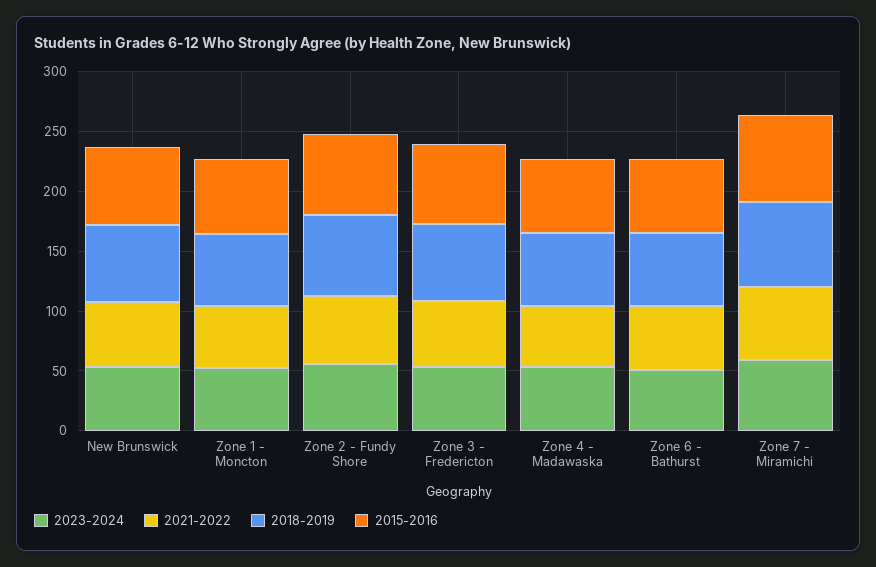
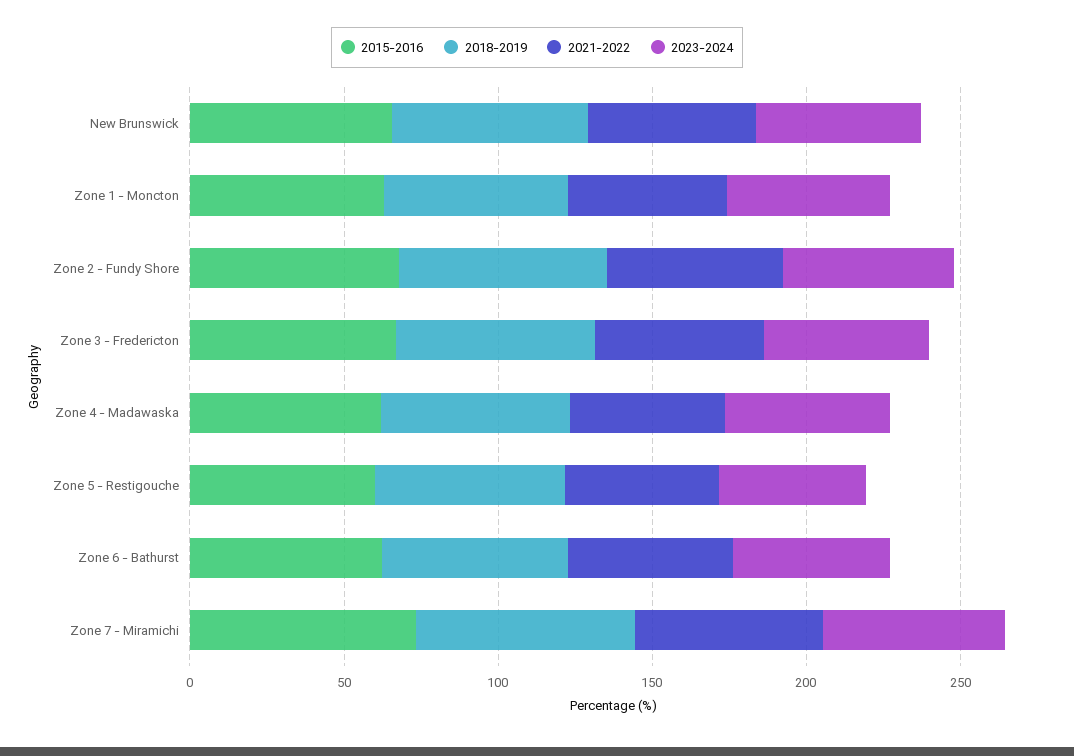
  {
    "2023-2024": {
      "New Brunswick": 50,
      "Zone 1 - Moncton": 50,
      "Zone 2 - Fundy Shore": 60,
      "Zone 3 - Fredericton": 50,
      "Zone 4 - Madawaska": 50,
      "Zone 6 - Bathurst": 50,
-     "Zone 7 - Miramichi": 60
+     "Zone 7 - Miramichi": 60,
+     "Zone 5 - Restigouche": 50
    },
    "2021-2022": {
      "New Brunswick": 50,
      "Zone 1 - Moncton": 50,
      "Zone 2 - Fundy Shore": 60,
      "Zone 3 - Fredericton": 60,
      "Zone 4 - Madawaska": 50,
      "Zone 6 - Bathurst": 50,
-     "Zone 7 - Miramichi": 60
+     "Zone 7 - Miramichi": 60,
+     "Zone 5 - Restigouche": 50
    },
    "2018-2019": {
      "New Brunswick": 60,
      "Zone 1 - Moncton": 60,
      "Zone 2 - Fundy Shore": 70,
      "Zone 3 - Fredericton": 60,
      "Zone 4 - Madawaska": 60,
      "Zone 6 - Bathurst": 60,
-     "Zone 7 - Miramichi": 70
+     "Zone 7 - Miramichi": 70,
+     "Zone 5 - Restigouche": 60
    },
    "2015-2016": {
      "New Brunswick": 70,
      "Zone 1 - Moncton": 60,
      "Zone 2 - Fundy Shore": 70,
      "Zone 3 - Fredericton": 70,
      "Zone 4 - Madawaska": 60,
      "Zone 6 - Bathurst": 60,
-     "Zone 7 - Miramichi": 70
+     "Zone 7 - Miramichi": 70,
+     "Zone 5 - Restigouche": 60
    }
  }

